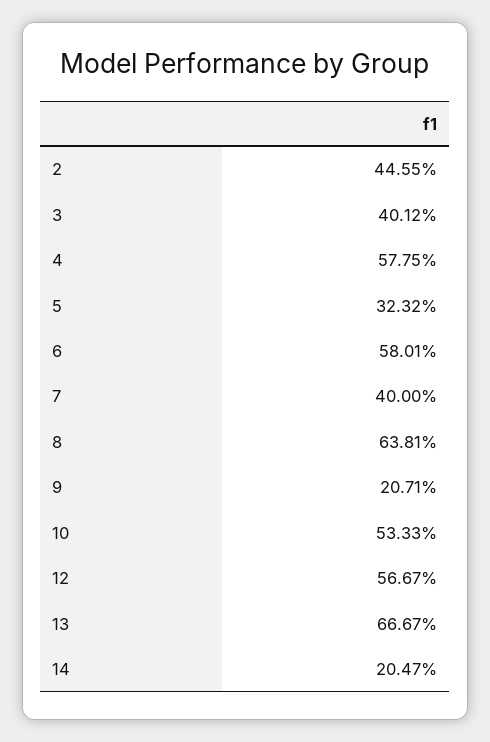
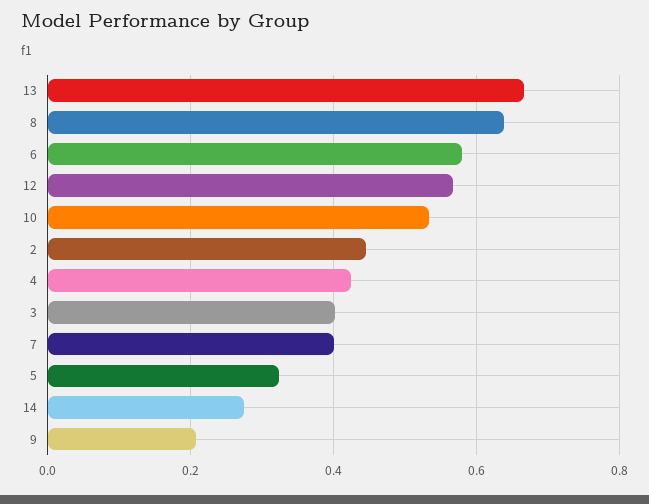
  {
    "2": 0.4455,
    "3": 0.4012,
-   "4": 0.5775,
+   "4": 0.42,
    "5": 0.3232,
    "6": 0.5801,
    "7": 0.4,
    "8": 0.6381,
    "9": 0.2071,
    "10": 0.5333,
    "12": 0.5667,
    "13": 0.6667,
-   "14": 0.2047
+   "14": 0.28
  }

